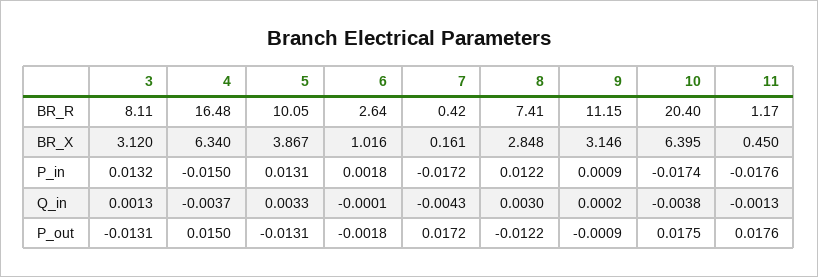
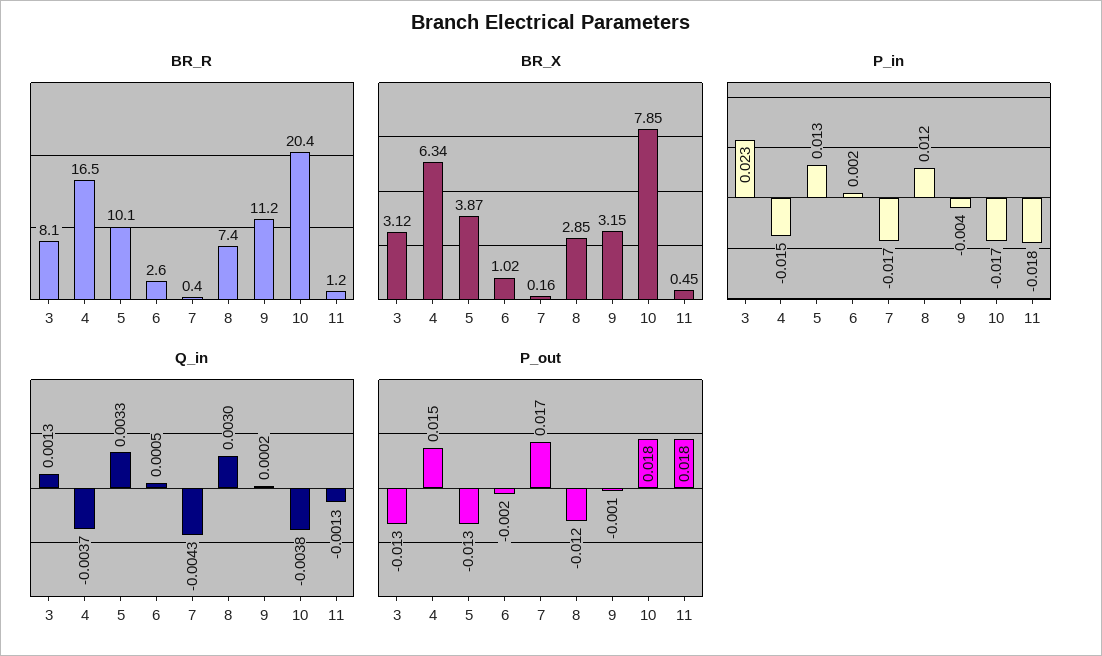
  {
    "BR_R": {
      "3": 8.11,
      "4": 16.48,
      "5": 10.05,
      "6": 2.64,
      "7": 0.42,
      "8": 7.41,
      "9": 11.15,
      "10": 20.4,
      "11": 1.17
    },
    "BR_X": {
      "3": 3.12,
      "4": 6.34,
      "5": 3.867,
      "6": 1.016,
      "7": 0.161,
      "8": 2.848,
      "9": 3.146,
-     "10": 6.395,
+     "10": 7.85,
      "11": 0.45
    },
    "P_in": {
-     "3": 0.0132,
+     "3": 0.023,
      "4": -0.015,
      "5": 0.0131,
      "6": 0.0018,
      "7": -0.0172,
      "8": 0.0122,
-     "9": 0.0009,
+     "9": -0.004,
      "10": -0.0174,
      "11": -0.0176
    },
    "Q_in": {
      "3": 0.0013,
      "4": -0.0037,
      "5": 0.0033,
-     "6": -0.0001,
+     "6": 0.0005,
      "7": -0.0043,
      "8": 0.003,
      "9": 0.0002,
      "10": -0.0038,
      "11": -0.0013
    },
    "P_out": {
      "3": -0.0131,
      "4": 0.015,
      "5": -0.0131,
      "6": -0.0018,
      "7": 0.0172,
      "8": -0.0122,
      "9": -0.0009,
      "10": 0.0175,
      "11": 0.0176
    }
  }

